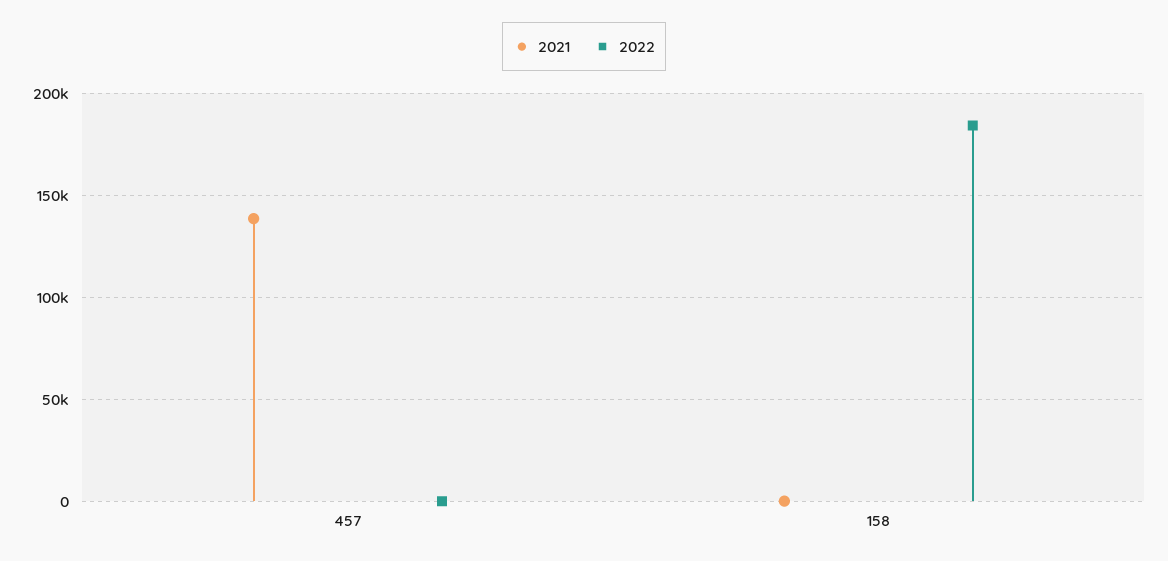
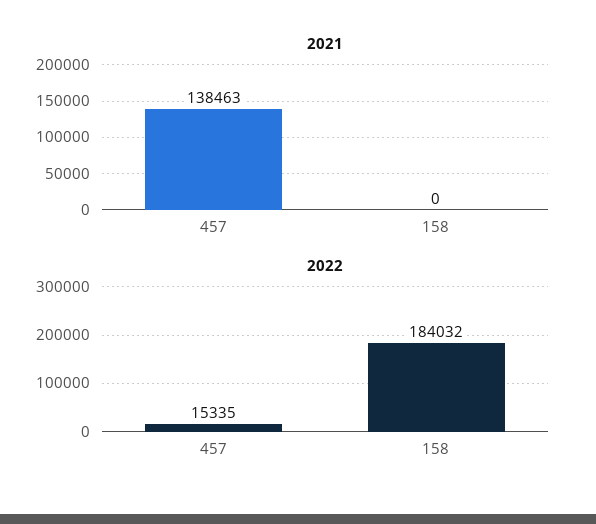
  {
    "2021": {
      "457": 138463,
      "158": 0
    },
    "2022": {
-     "457": 0,
+     "457": 15335,
      "158": 184032
    }
  }

